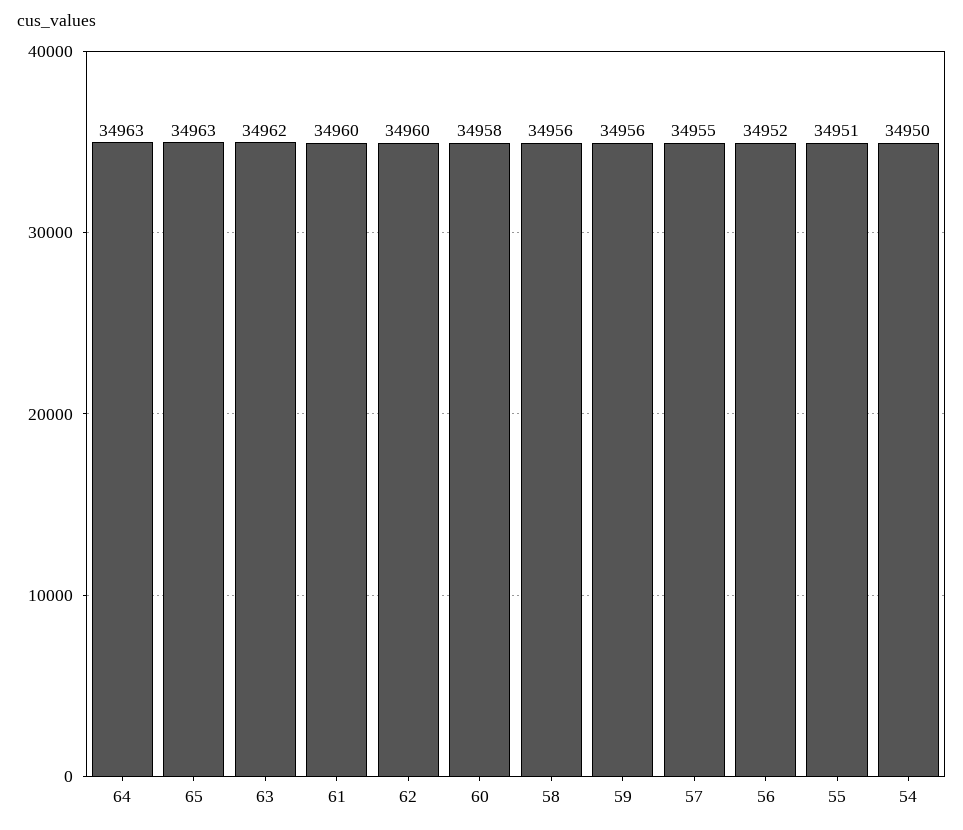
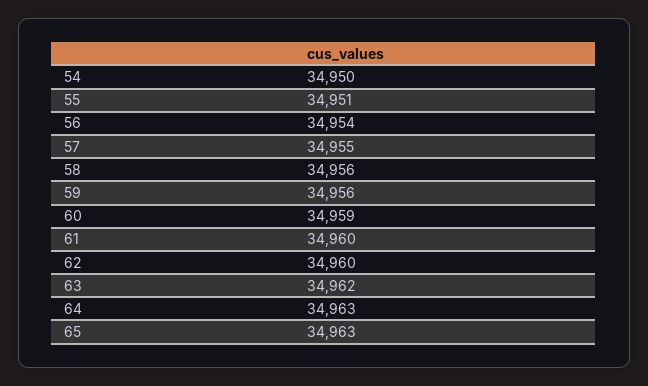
  {
    "64": 34963,
    "65": 34963,
    "63": 34962,
    "61": 34960,
    "62": 34960,
-   "60": 34958,
+   "60": 34959,
    "58": 34956,
    "59": 34956,
    "57": 34955,
-   "56": 34952,
+   "56": 34954,
    "55": 34951,
    "54": 34950
  }

